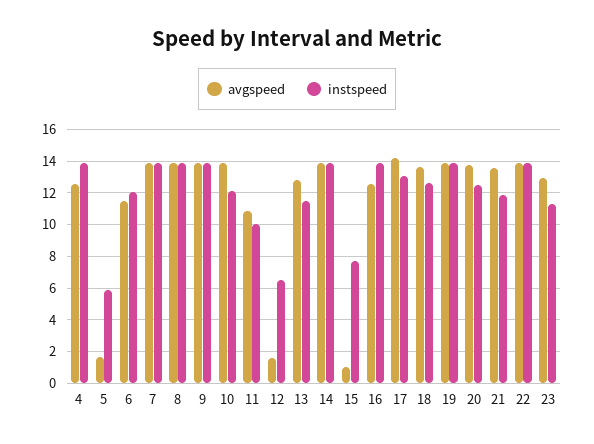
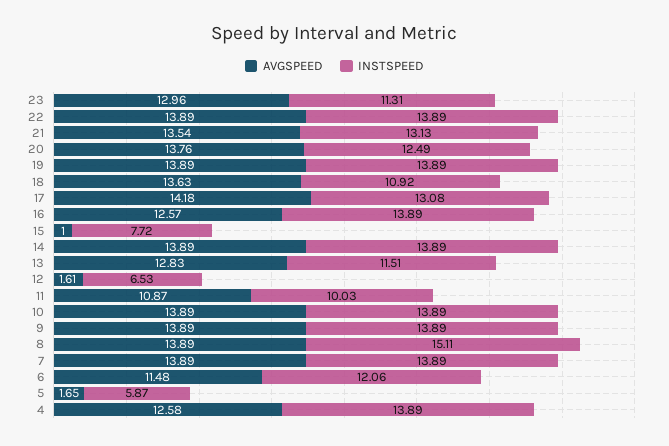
  {
    "avgspeed": {
      "4": 12.58,
      "5": 1.65,
      "6": 11.48,
      "7": 13.89,
      "8": 13.89,
      "9": 13.89,
      "10": 13.89,
      "11": 10.87,
      "12": 1.61,
      "13": 12.83,
      "14": 13.89,
      "15": 1,
      "16": 12.57,
      "17": 14.18,
      "18": 13.63,
      "19": 13.89,
      "20": 13.76,
      "21": 13.54,
      "22": 13.89,
      "23": 12.96
    },
    "instspeed": {
      "4": 13.89,
      "5": 5.87,
      "6": 12.06,
      "7": 13.89,
-     "8": 14,
+     "8": 15.11,
      "9": 13.89,
-     "10": 12,
+     "10": 13.89,
      "11": 10.03,
      "12": 6.53,
      "13": 11.51,
      "14": 13.89,
      "15": 7.72,
      "16": 13.89,
      "17": 13.08,
-     "18": 12.5,
+     "18": 10.92,
      "19": 13.89,
      "20": 12.49,
-     "21": 12,
+     "21": 13.13,
      "22": 13.89,
      "23": 11.31
    }
  }

